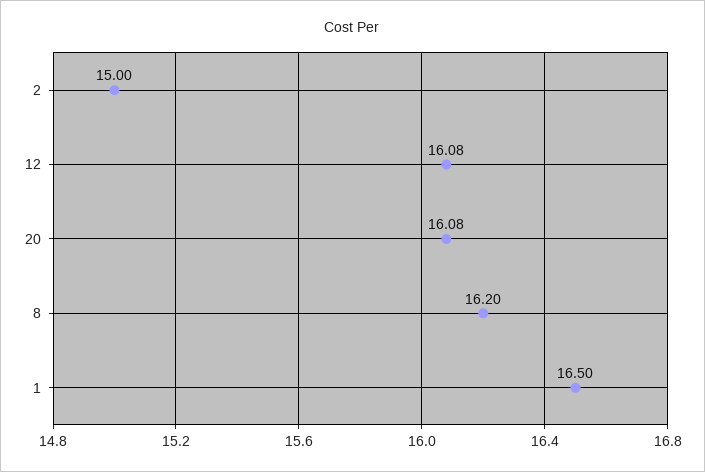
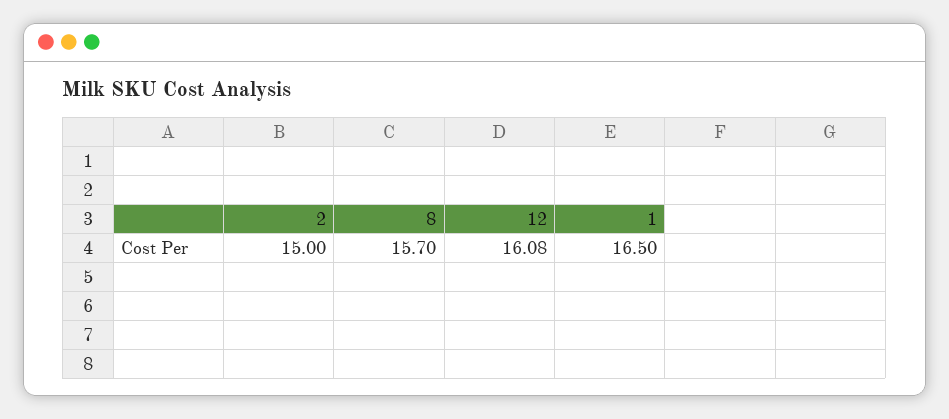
  {
    "2": 15,
    "12": 16.08,
-   "20": 16.08,
-   "8": 16.2,
+   "8": 15.7,
    "1": 16.5
  }

